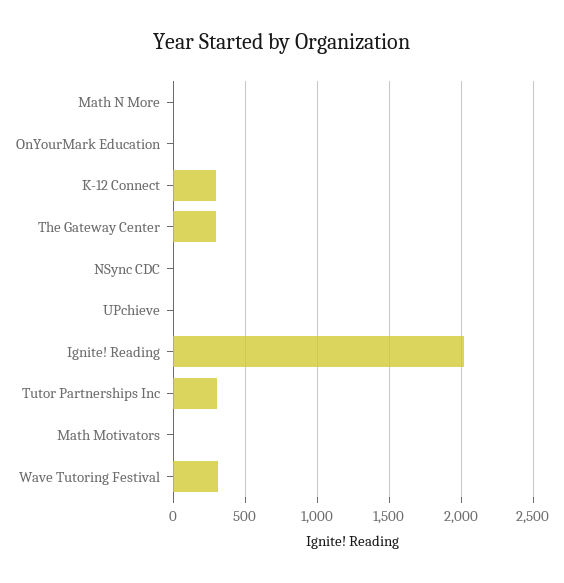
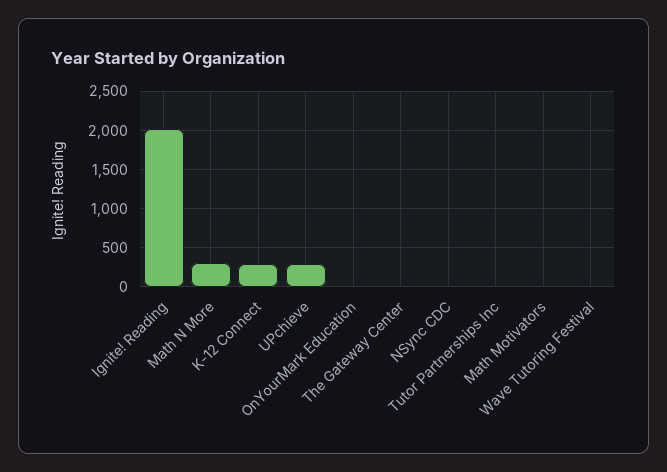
  {
-   "Math N More": 0,
+   "Math N More": 300,
    "OnYourMark Education": 0,
    "K-12 Connect": 300,
-   "The Gateway Center": 300,
+   "The Gateway Center": 0,
    "NSync CDC": 0,
-   "UPchieve": 0,
+   "UPchieve": 300,
    "Ignite! Reading": 2000,
-   "Tutor Partnerships Inc": 300,
+   "Tutor Partnerships Inc": 0,
    "Math Motivators": 0,
-   "Wave Tutoring Festival": 300
+   "Wave Tutoring Festival": 0
  }

